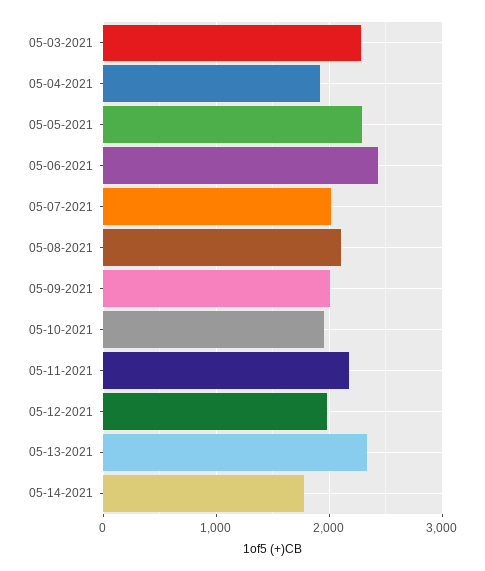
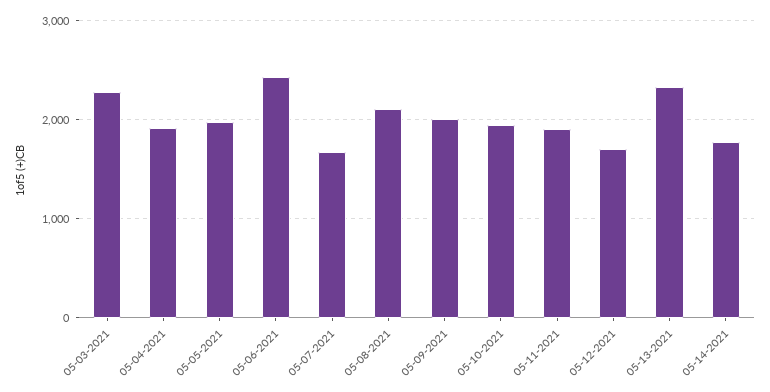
  {
    "05-03-2021": 2300,
    "05-04-2021": 1900,
-   "05-05-2021": 2300,
+   "05-05-2021": 2000,
    "05-06-2021": 2400,
-   "05-07-2021": 2000,
+   "05-07-2021": 1700,
    "05-08-2021": 2100,
    "05-09-2021": 2000,
    "05-10-2021": 2000,
-   "05-11-2021": 2200,
+   "05-11-2021": 1900,
-   "05-12-2021": 2000,
+   "05-12-2021": 1700,
    "05-13-2021": 2300,
    "05-14-2021": 1800
  }

